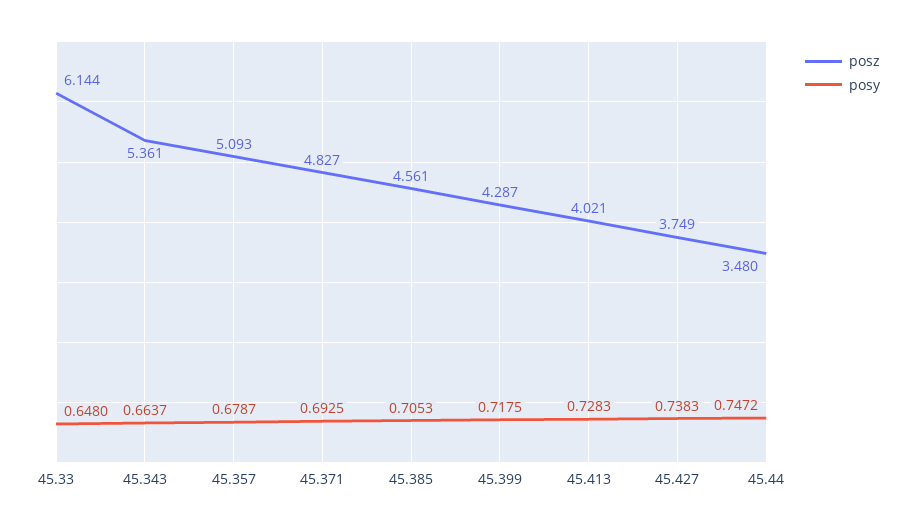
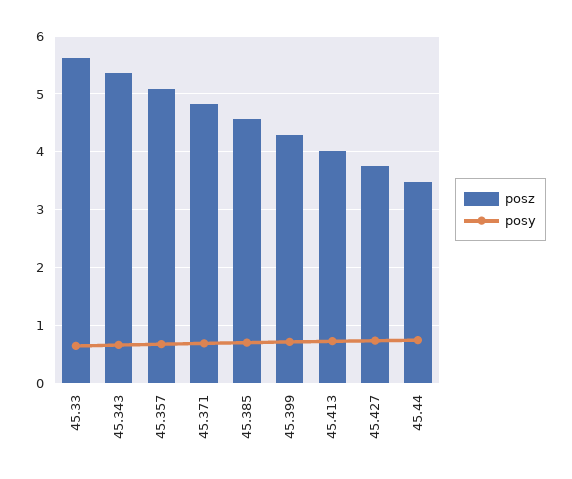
  {
    "posz": {
-     "45.33": 6.144,
+     "45.33": 5.6,
      "45.343": 5.361,
      "45.357": 5.093,
      "45.371": 4.827,
      "45.385": 4.561,
      "45.399": 4.287,
      "45.413": 4.021,
      "45.427": 3.749,
      "45.44": 3.48
    },
    "posy": {
      "45.33": 0.648,
      "45.343": 0.6637,
      "45.357": 0.6787,
      "45.371": 0.6925,
      "45.385": 0.7053,
      "45.399": 0.7175,
      "45.413": 0.7283,
      "45.427": 0.7383,
      "45.44": 0.7472
    }
  }

